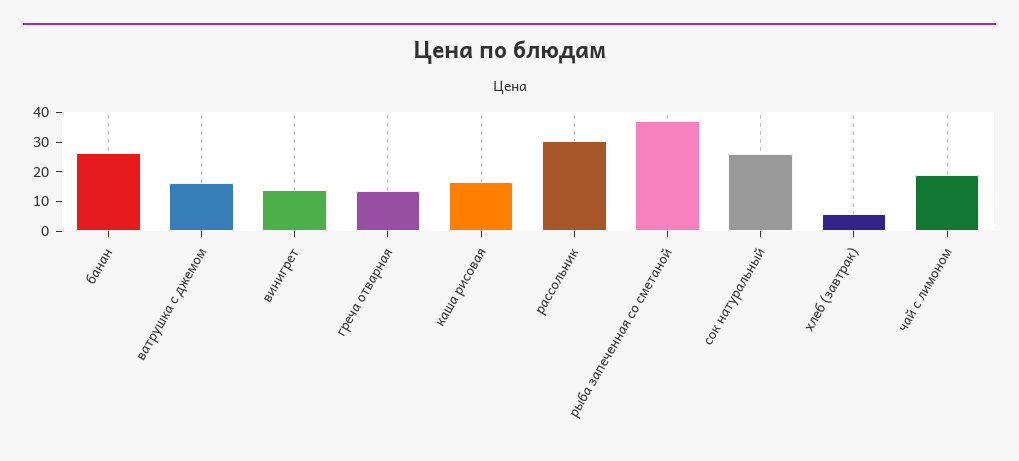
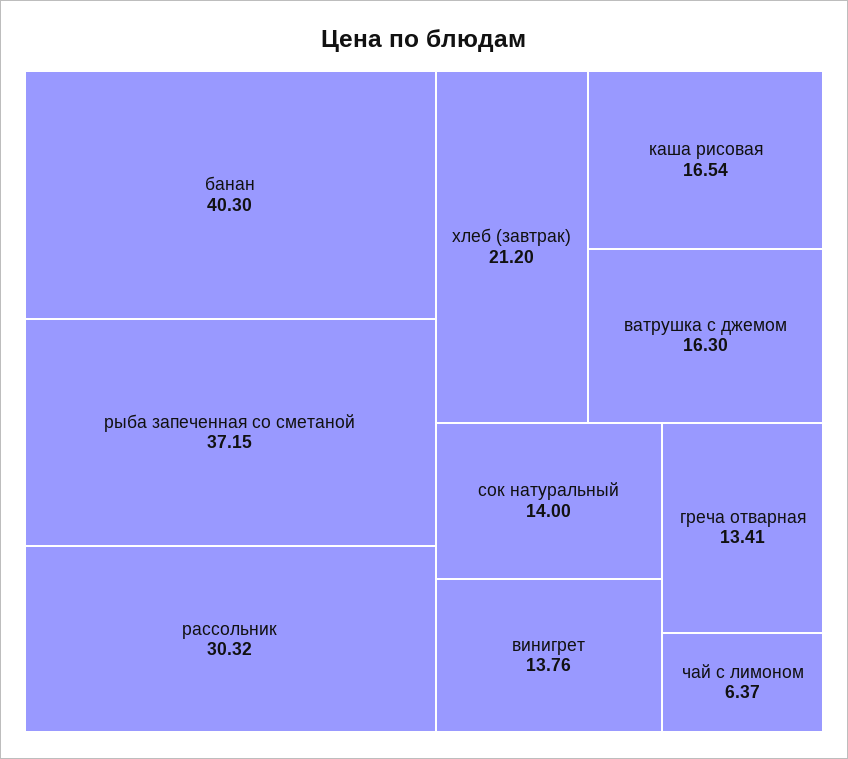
  {
-   "банан": 25,
+   "банан": 40.3,
    "ватрушка с джемом": 16.3,
    "винигрет": 13.76,
    "греча отварная": 13.41,
    "каша рисовая": 16.54,
    "рассольник": 30.32,
    "рыба запеченная со сметаной": 37.15,
-   "сок натуральный": 25,
+   "сок натуральный": 14,
-   "хлеб (завтрак)": 5,
+   "хлеб (завтрак)": 21.2,
-   "чай с лимоном": 20
+   "чай с лимоном": 6.37
  }

